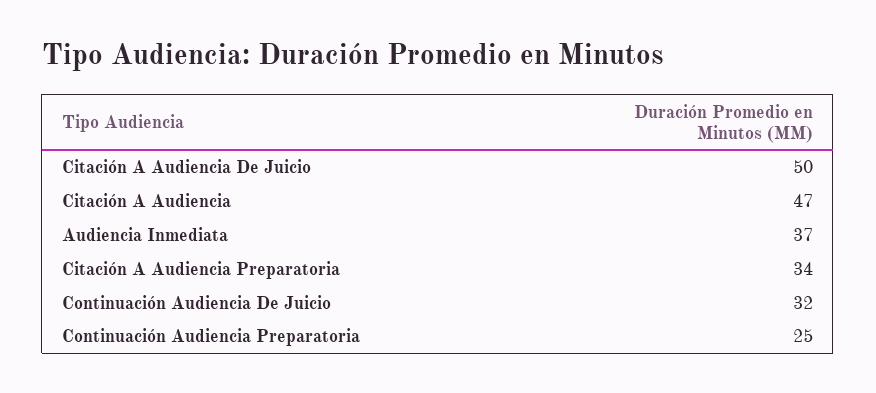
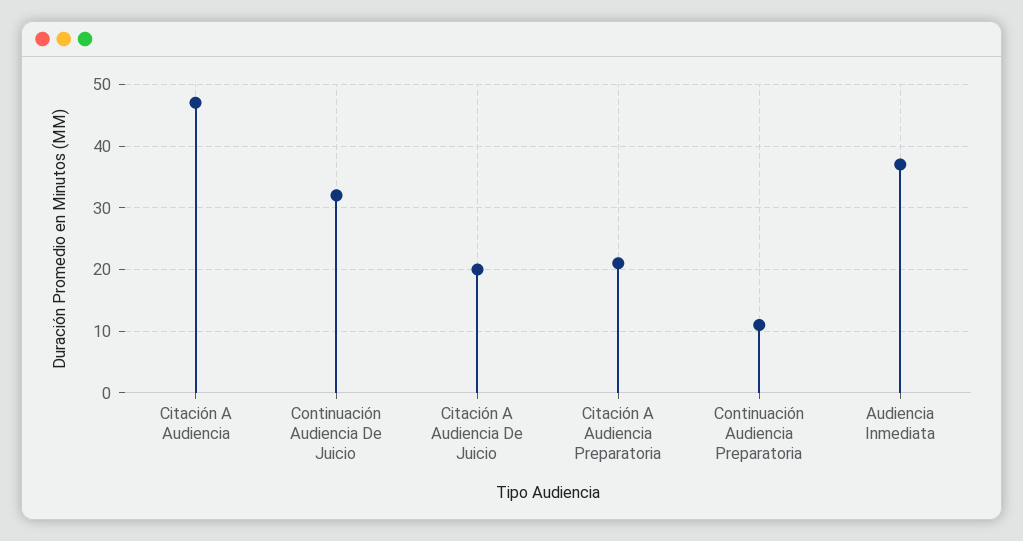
  {
-   "Citación A Audiencia De Juicio": 50,
+   "Citación A Audiencia De Juicio": 20,
    "Citación A Audiencia": 47,
    "Audiencia Inmediata": 37,
-   "Citación A Audiencia Preparatoria": 34,
+   "Citación A Audiencia Preparatoria": 21,
    "Continuación Audiencia De Juicio": 32,
-   "Continuación Audiencia Preparatoria": 25
+   "Continuación Audiencia Preparatoria": 11
  }

